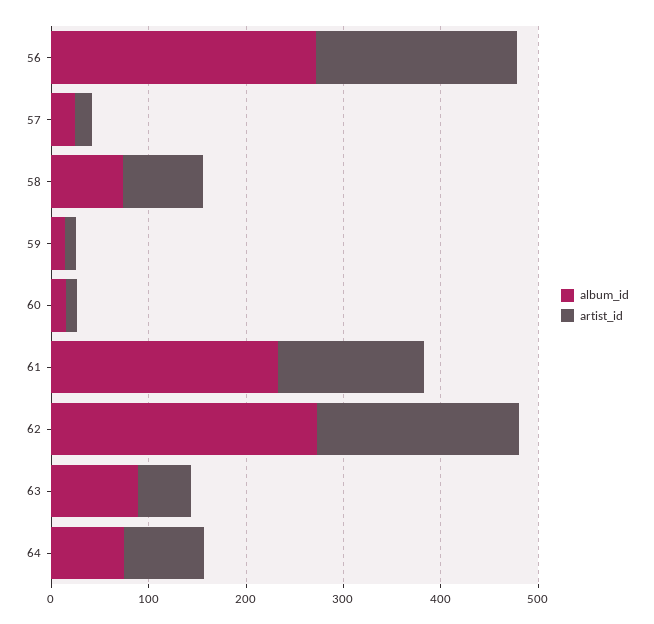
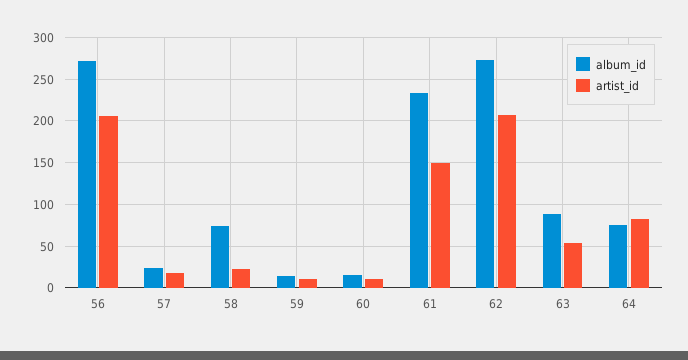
  {
    "album_id": {
      "56": 270,
      "57": 20,
      "58": 70,
      "59": 10,
      "60": 20,
      "61": 230,
      "62": 270,
      "63": 90,
      "64": 80
    },
    "artist_id": {
      "56": 210,
      "57": 20,
-     "58": 80,
+     "58": 20,
      "59": 10,
      "60": 10,
      "61": 150,
      "62": 210,
      "63": 50,
      "64": 80
    }
  }

